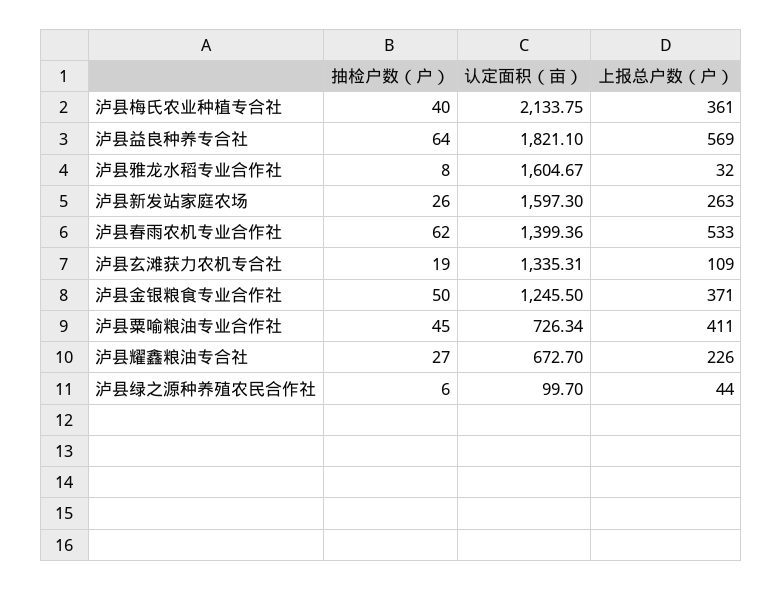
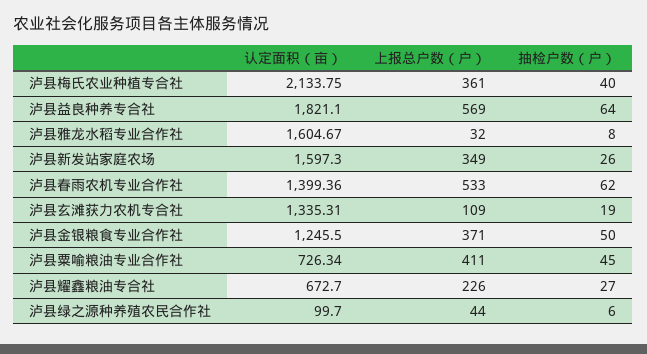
  {
    "抽检户数（户）": {
      "泸县梅氏农业种植专合社": 40,
      "泸县益良种养专合社": 64,
      "泸县雅龙水稻专业合作社": 8,
      "泸县新发站家庭农场": 26,
      "泸县春雨农机专业合作社": 62,
      "泸县玄滩获力农机专合社": 19,
      "泸县金银粮食专业合作社": 50,
      "泸县粟喻粮油专业合作社": 45,
      "泸县耀鑫粮油专合社": 27,
      "泸县绿之源种养殖农民合作社": 6
    },
    "认定面积（亩）": {
      "泸县梅氏农业种植专合社": 2133.75,
      "泸县益良种养专合社": 1821.1,
      "泸县雅龙水稻专业合作社": 1604.67,
      "泸县新发站家庭农场": 1597.3,
      "泸县春雨农机专业合作社": 1399.36,
      "泸县玄滩获力农机专合社": 1335.31,
      "泸县金银粮食专业合作社": 1245.5,
      "泸县粟喻粮油专业合作社": 726.34,
      "泸县耀鑫粮油专合社": 672.7,
      "泸县绿之源种养殖农民合作社": 99.7
    },
    "上报总户数（户）": {
      "泸县梅氏农业种植专合社": 361,
      "泸县益良种养专合社": 569,
      "泸县雅龙水稻专业合作社": 32,
-     "泸县新发站家庭农场": 263,
+     "泸县新发站家庭农场": 349,
      "泸县春雨农机专业合作社": 533,
      "泸县玄滩获力农机专合社": 109,
      "泸县金银粮食专业合作社": 371,
      "泸县粟喻粮油专业合作社": 411,
      "泸县耀鑫粮油专合社": 226,
      "泸县绿之源种养殖农民合作社": 44
    }
  }

